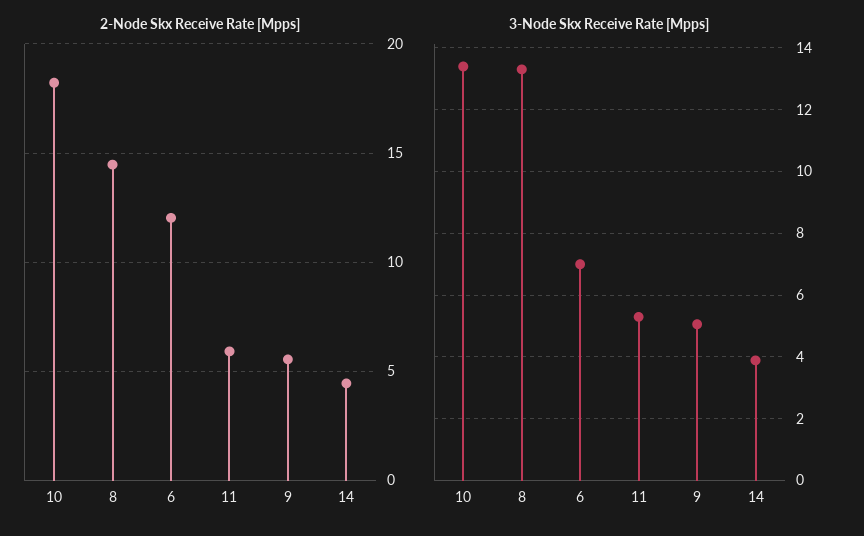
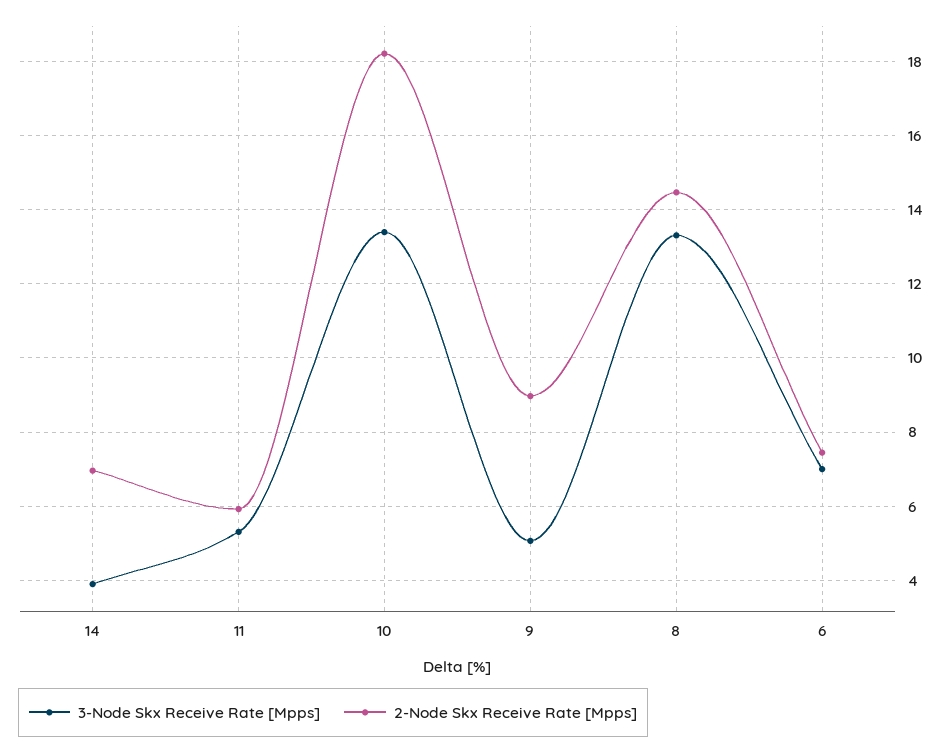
  {
    "2-Node Skx Receive Rate [Mpps]": {
      "10": 18.2,
      "8": 14.4,
-     "6": 12,
+     "6": 7.4,
      "11": 6,
-     "9": 5.5,
+     "9": 9,
-     "14": 4.5
+     "14": 7
    },
    "3-Node Skx Receive Rate [Mpps]": {
      "10": 13.4,
      "8": 13.4,
      "6": 7,
      "11": 5.4,
      "9": 5,
      "14": 3.8
    }
  }

